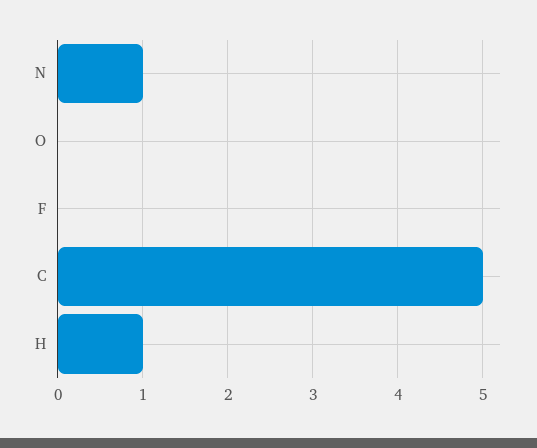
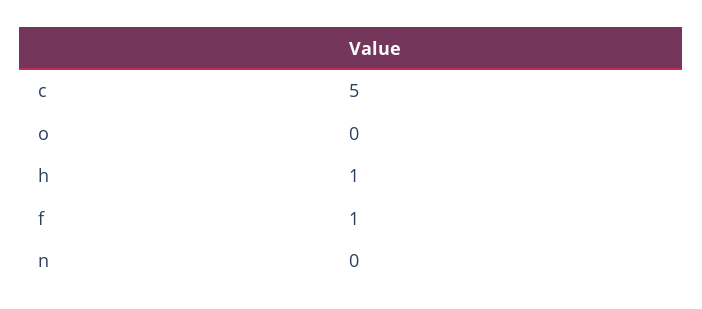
  {
-   "N": 1,
+   "N": 0,
    "O": 0,
-   "F": 0,
+   "F": 1,
    "C": 5,
    "H": 1
  }

